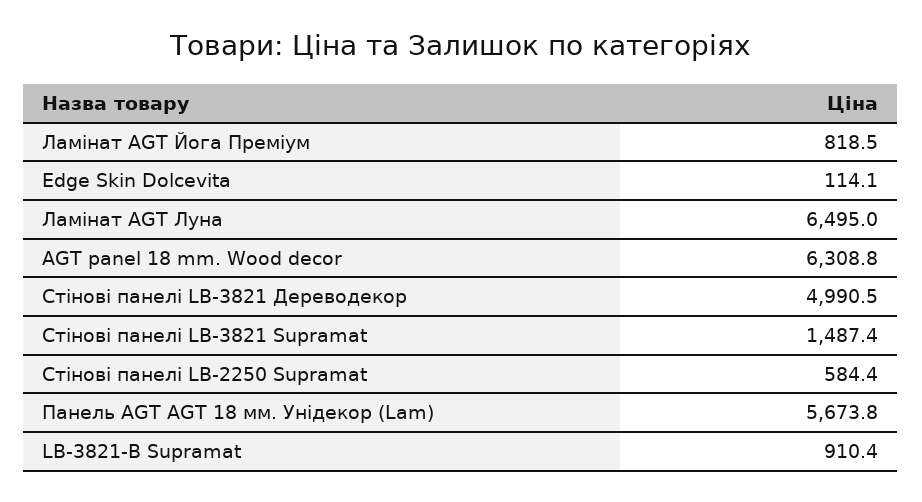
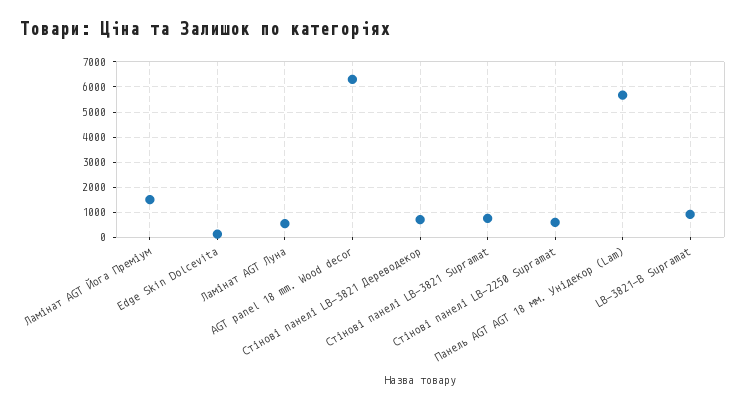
  {
-   "Ламінат AGT Йога Преміум": 818.5,
+   "Ламінат AGT Йога Преміум": 1500,
    "Edge Skin Dolcevita": 114.1,
-   "Ламінат AGT Луна": 6495,
+   "Ламінат AGT Луна": 500,
    "AGT panel 18 mm. Wood decor": 6308.8,
-   "Стінові панелі LB-3821 Дереводекор": 4990.5,
+   "Стінові панелі LB-3821 Дереводекор": 750,
-   "Стінові панелі LB-3821 Supramat": 1487.4,
+   "Стінові панелі LB-3821 Supramat": 750,
    "Стінові панелі LB-2250 Supramat": 584.4,
    "Панель AGT AGT 18 мм. Унідекор (Lam)": 5673.8,
    "LB-3821-В Supramat": 910.4
  }

